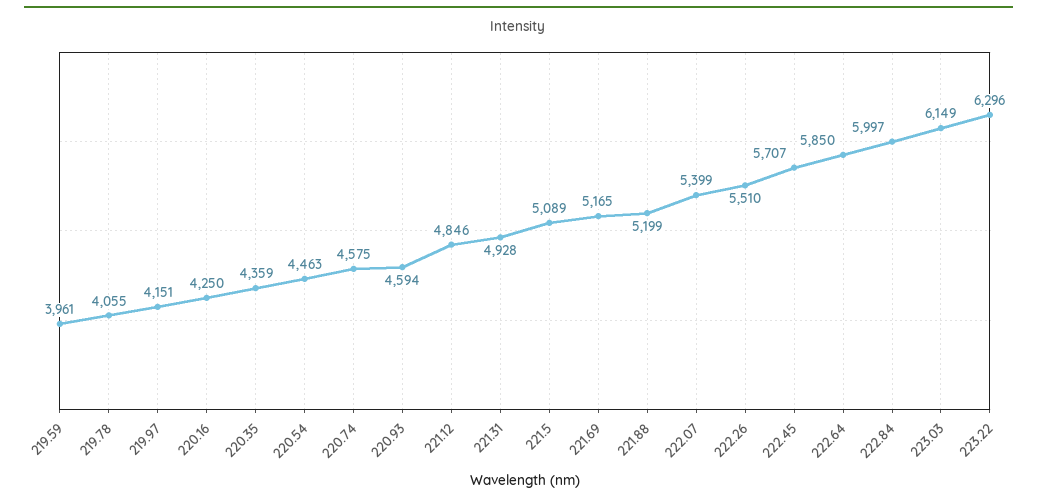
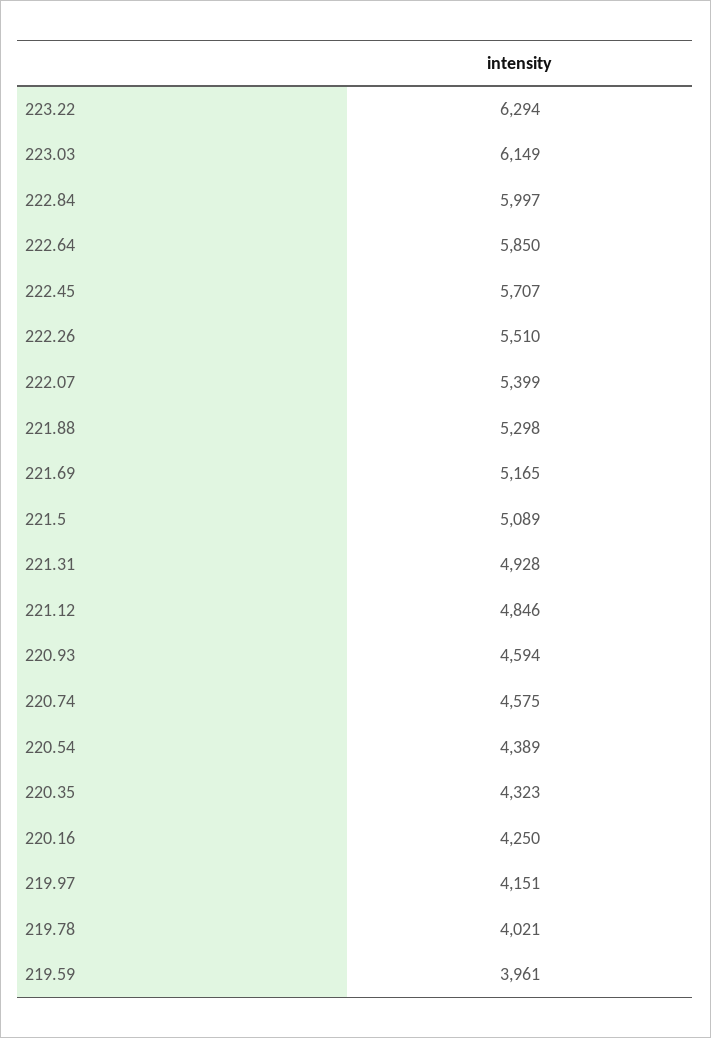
  {
    "219.59": 3961,
-   "219.78": 4055,
+   "219.78": 4021,
    "219.97": 4151,
    "220.16": 4250,
-   "220.35": 4359,
+   "220.35": 4323,
-   "220.54": 4463,
+   "220.54": 4389,
    "220.74": 4575,
    "220.93": 4594,
    "221.12": 4846,
    "221.31": 4928,
    "221.5": 5089,
    "221.69": 5165,
-   "221.88": 5199,
+   "221.88": 5298,
    "222.07": 5399,
    "222.26": 5510,
    "222.45": 5707,
    "222.64": 5850,
    "222.84": 5997,
    "223.03": 6149,
-   "223.22": 6296
+   "223.22": 6294
  }

